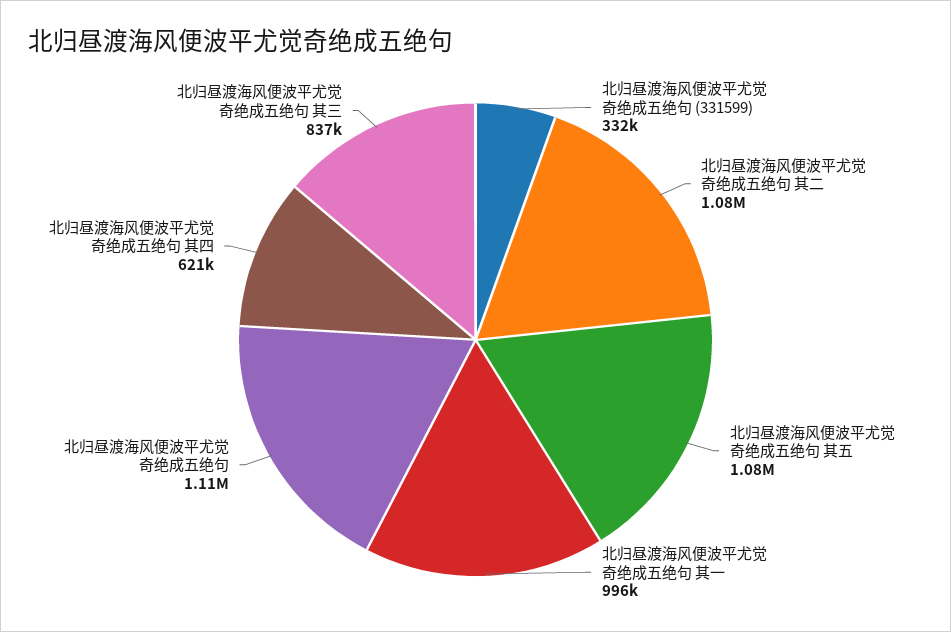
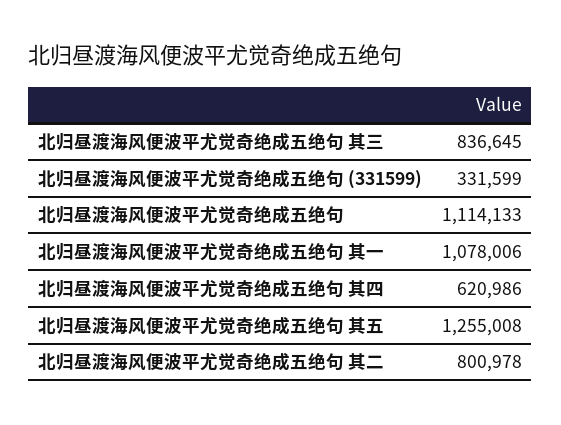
  {
    "北归昼渡海风便波平尤觉奇绝成五绝句 (331599)": 331599,
-   "北归昼渡海风便波平尤觉奇绝成五绝句 其二": 1080000,
+   "北归昼渡海风便波平尤觉奇绝成五绝句 其二": 800978,
-   "北归昼渡海风便波平尤觉奇绝成五绝句 其五": 1080000,
+   "北归昼渡海风便波平尤觉奇绝成五绝句 其五": 1255008,
-   "北归昼渡海风便波平尤觉奇绝成五绝句 其一": 996000,
+   "北归昼渡海风便波平尤觉奇绝成五绝句 其一": 1078006,
    "北归昼渡海风便波平尤觉奇绝成五绝句": 1114133,
    "北归昼渡海风便波平尤觉奇绝成五绝句 其四": 620986,
    "北归昼渡海风便波平尤觉奇绝成五绝句 其三": 836645
  }

